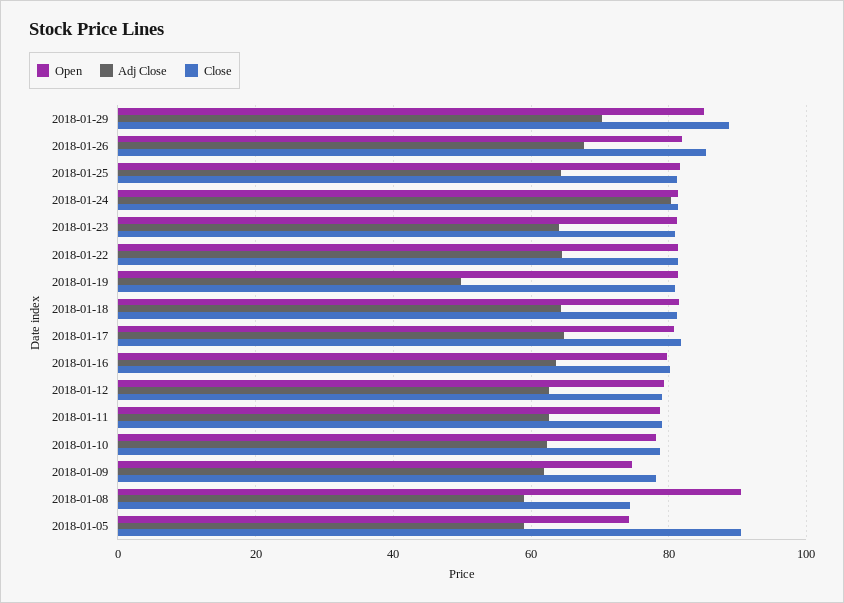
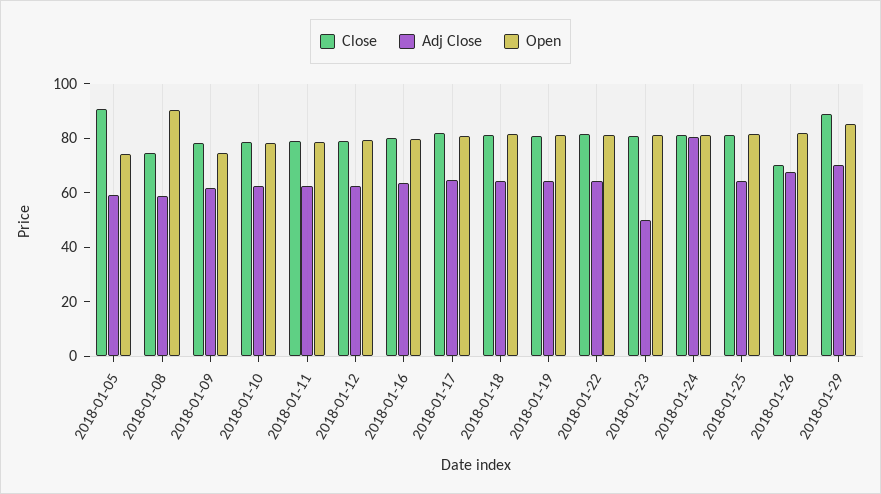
  {
    "Open": {
      "2018-01-29": 86,
      "2018-01-26": 82,
      "2018-01-25": 82,
      "2018-01-24": 82,
      "2018-01-23": 82,
      "2018-01-22": 82,
      "2018-01-19": 82,
      "2018-01-18": 82,
      "2018-01-17": 80,
      "2018-01-16": 80,
      "2018-01-12": 80,
      "2018-01-11": 78,
      "2018-01-10": 78,
      "2018-01-09": 74,
      "2018-01-08": 90,
      "2018-01-05": 74
    },
    "Adj Close": {
      "2018-01-29": 70,
      "2018-01-26": 68,
      "2018-01-25": 64,
      "2018-01-24": 80,
-     "2018-01-23": 64,
+     "2018-01-23": 50,
      "2018-01-22": 64,
-     "2018-01-19": 50,
+     "2018-01-19": 65,
      "2018-01-18": 64,
      "2018-01-17": 64,
      "2018-01-16": 64,
      "2018-01-12": 62,
      "2018-01-11": 62,
      "2018-01-10": 62,
      "2018-01-09": 62,
      "2018-01-08": 58,
      "2018-01-05": 60
    },
    "Close": {
      "2018-01-29": 88,
-     "2018-01-26": 86,
+     "2018-01-26": 70,
      "2018-01-25": 82,
      "2018-01-24": 82,
      "2018-01-23": 80,
      "2018-01-22": 82,
      "2018-01-19": 80,
      "2018-01-18": 82,
      "2018-01-17": 82,
      "2018-01-16": 80,
      "2018-01-12": 80,
      "2018-01-11": 80,
      "2018-01-10": 78,
      "2018-01-09": 78,
      "2018-01-08": 74,
      "2018-01-05": 90
    }
  }

